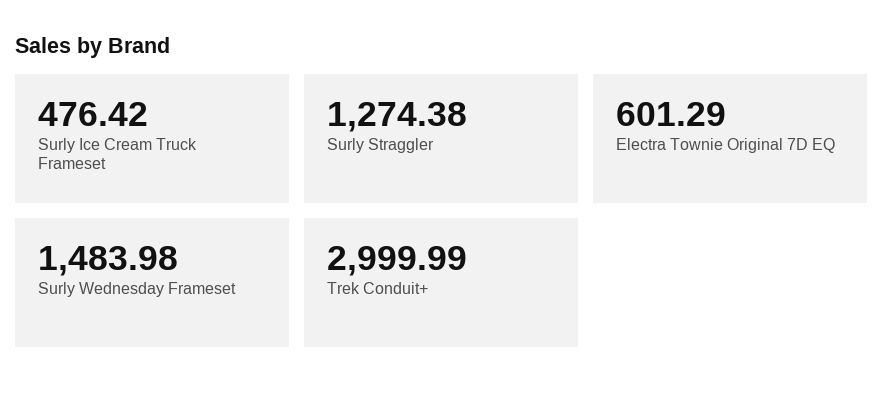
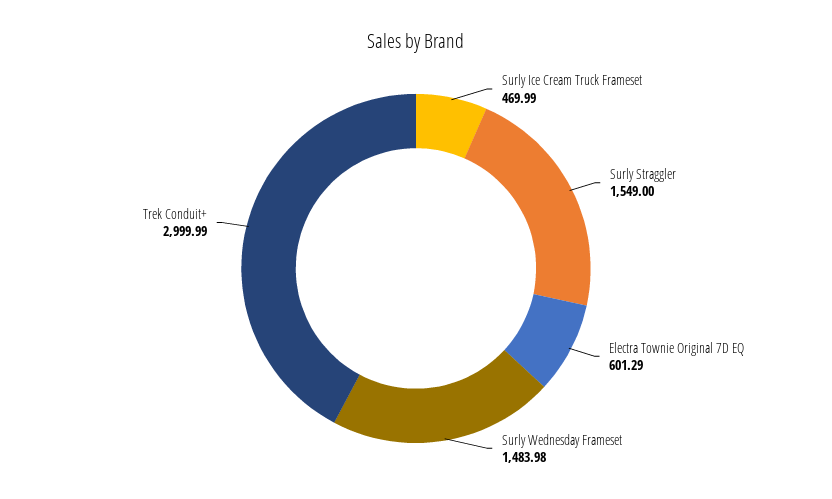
  {
-   "Surly Ice Cream Truck Frameset": 476.42,
+   "Surly Ice Cream Truck Frameset": 469.99,
-   "Surly Straggler": 1274.38,
+   "Surly Straggler": 1549,
    "Electra Townie Original 7D EQ": 601.29,
    "Surly Wednesday Frameset": 1483.98,
    "Trek Conduit+": 2999.99
  }

